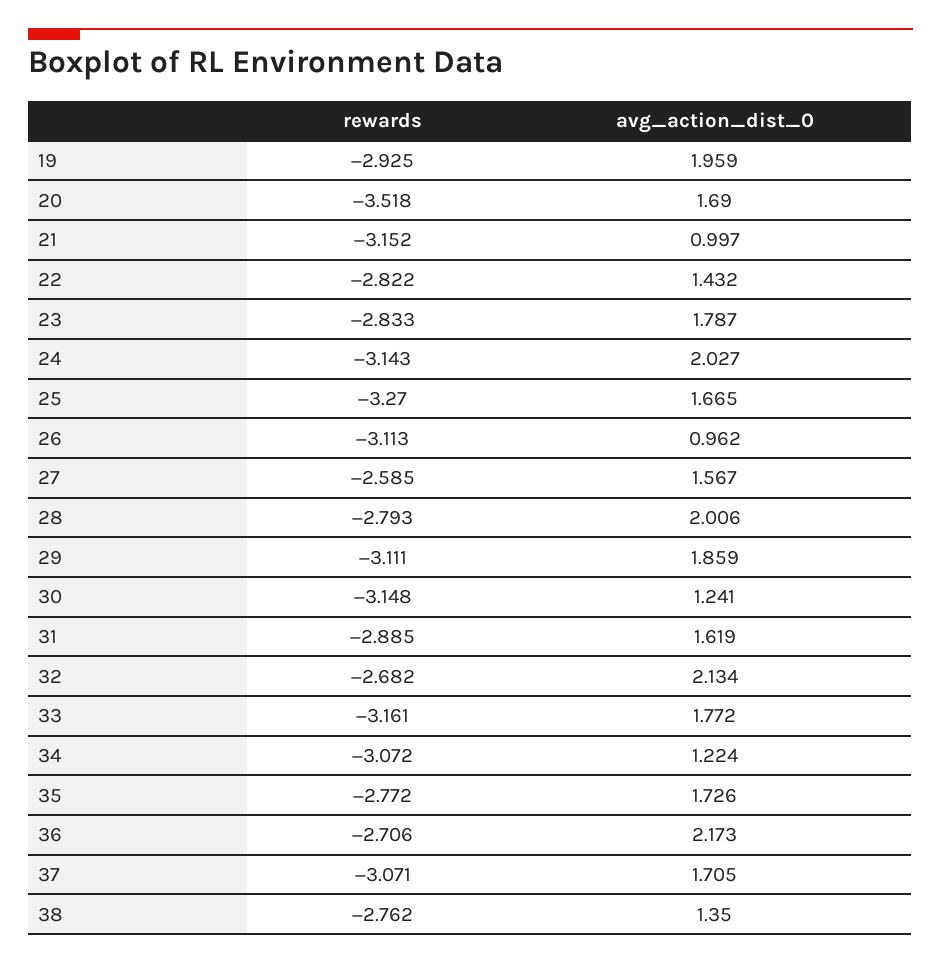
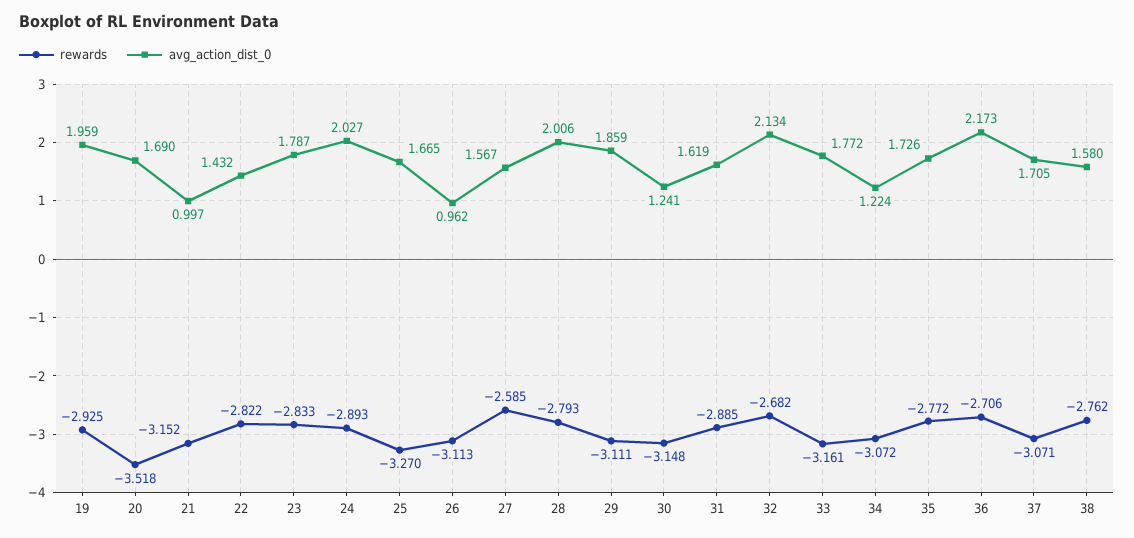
  {
    "rewards": {
      "19": -2.925,
      "20": -3.518,
      "21": -3.152,
      "22": -2.822,
      "23": -2.833,
-     "24": -3.143,
+     "24": -2.893,
      "25": -3.27,
      "26": -3.113,
      "27": -2.585,
      "28": -2.793,
      "29": -3.111,
      "30": -3.148,
      "31": -2.885,
      "32": -2.682,
      "33": -3.161,
      "34": -3.072,
      "35": -2.772,
      "36": -2.706,
      "37": -3.071,
      "38": -2.762
    },
    "avg_action_dist_0": {
      "19": 1.959,
      "20": 1.69,
      "21": 0.997,
      "22": 1.432,
      "23": 1.787,
      "24": 2.027,
      "25": 1.665,
      "26": 0.962,
      "27": 1.567,
      "28": 2.006,
      "29": 1.859,
      "30": 1.241,
      "31": 1.619,
      "32": 2.134,
      "33": 1.772,
      "34": 1.224,
      "35": 1.726,
      "36": 2.173,
      "37": 1.705,
-     "38": 1.35
+     "38": 1.58
    }
  }

